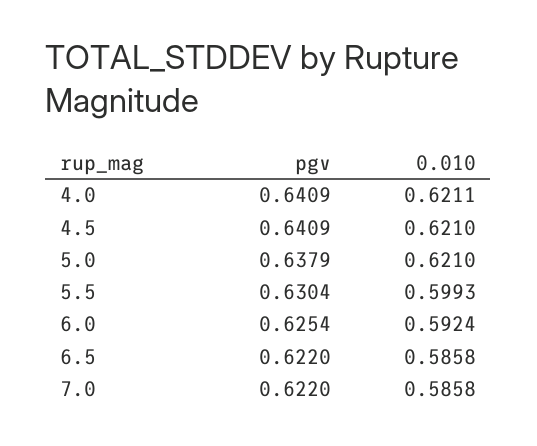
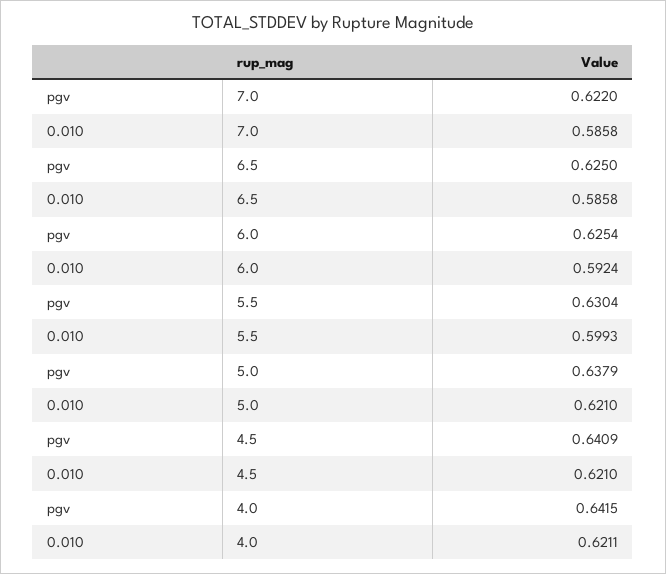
  {
    "pgv": {
-     "4.0": 0.6409,
+     "4.0": 0.6415,
      "4.5": 0.6409,
      "5.0": 0.6379,
      "5.5": 0.6304,
      "6.0": 0.6254,
-     "6.5": 0.622,
+     "6.5": 0.625,
      "7.0": 0.622
    },
    "0.010": {
      "4.0": 0.6211,
      "4.5": 0.621,
      "5.0": 0.621,
      "5.5": 0.5993,
      "6.0": 0.5924,
      "6.5": 0.5858,
      "7.0": 0.5858
    }
  }

